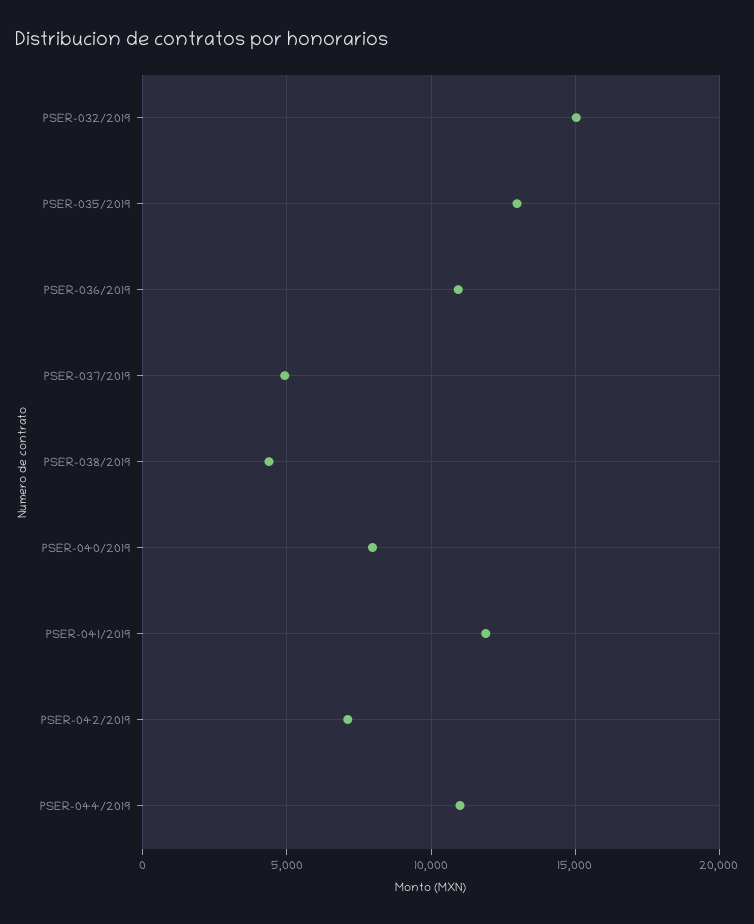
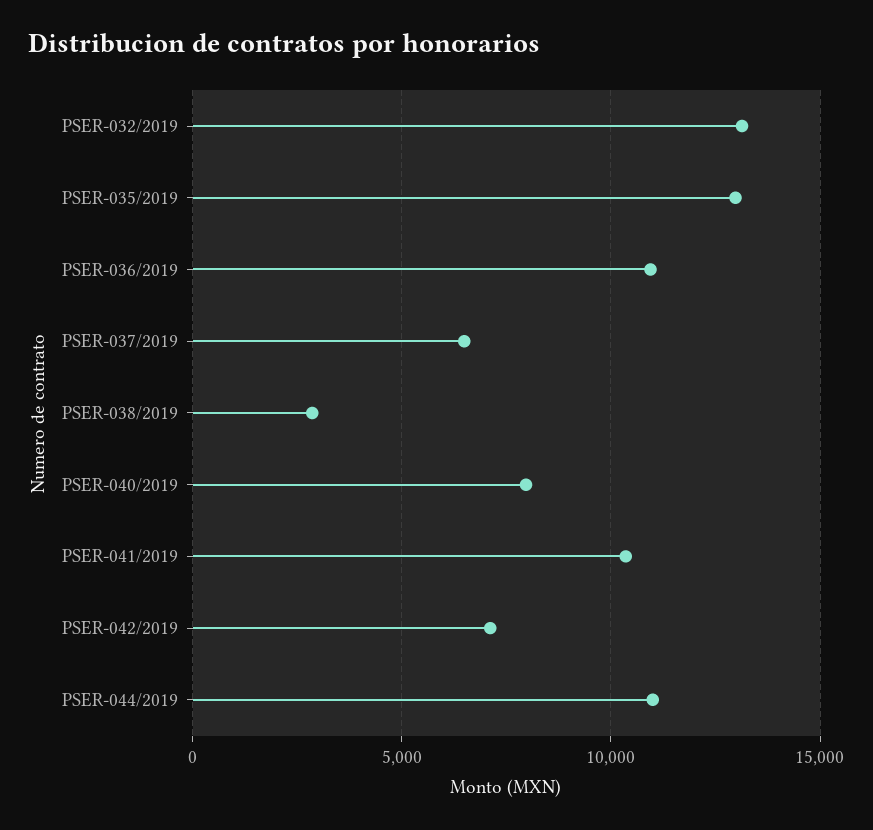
  {
-   "PSER-032/2019": 15000,
+   "PSER-032/2019": 13000,
    "PSER-035/2019": 13000,
    "PSER-036/2019": 11000,
-   "PSER-037/2019": 5000,
+   "PSER-037/2019": 6500,
-   "PSER-038/2019": 4500,
+   "PSER-038/2019": 3000,
    "PSER-040/2019": 8000,
-   "PSER-041/2019": 12000,
+   "PSER-041/2019": 10500,
    "PSER-042/2019": 7000,
    "PSER-044/2019": 11000
  }

